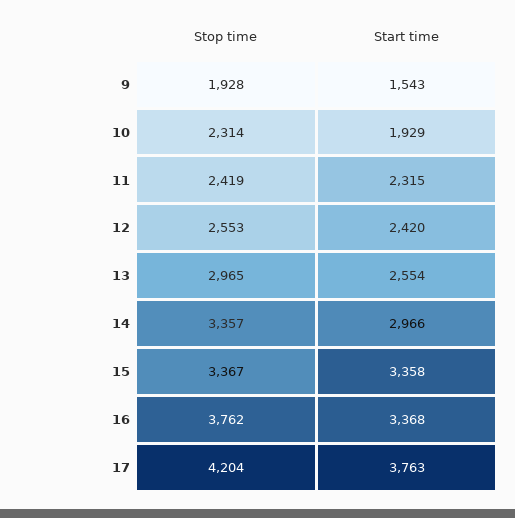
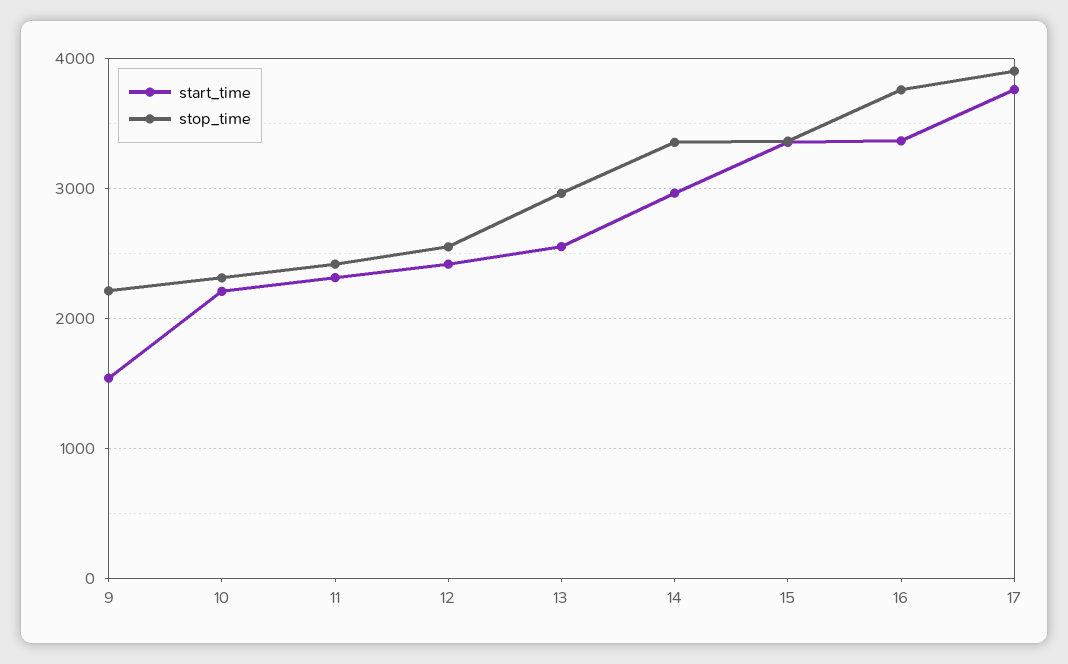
  {
    "Stop time": {
-     "9": 1928,
+     "9": 2200,
      "10": 2314,
      "11": 2419,
      "12": 2553,
      "13": 2965,
      "14": 3357,
      "15": 3367,
      "16": 3762,
-     "17": 4204
+     "17": 3900
    },
    "Start time": {
      "9": 1543,
-     "10": 1929,
+     "10": 2200,
      "11": 2315,
      "12": 2420,
      "13": 2554,
      "14": 2966,
      "15": 3358,
      "16": 3368,
      "17": 3763
    }
  }

